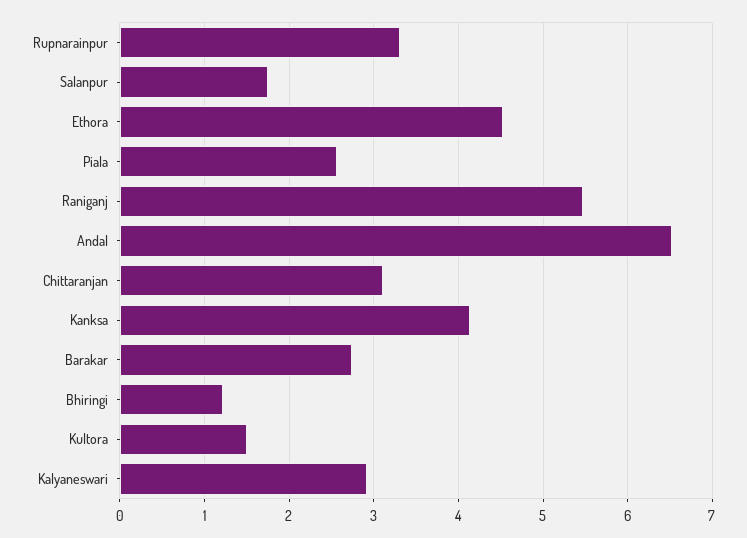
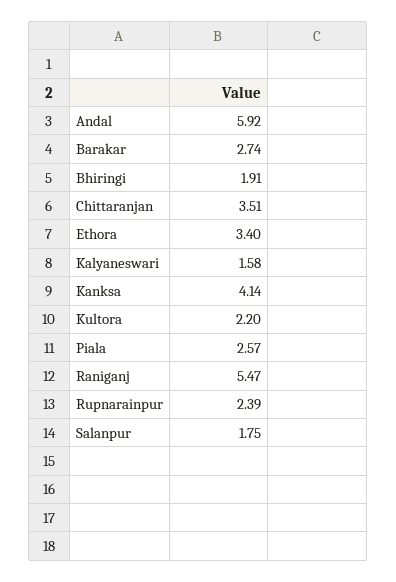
  {
-   "Rupnarainpur": 3.3,
+   "Rupnarainpur": 2.39,
    "Salanpur": 1.75,
-   "Ethora": 4.5,
+   "Ethora": 3.4,
    "Piala": 2.57,
    "Raniganj": 5.47,
-   "Andal": 6.5,
+   "Andal": 5.92,
-   "Chittaranjan": 3.1,
+   "Chittaranjan": 3.51,
    "Kanksa": 4.14,
    "Barakar": 2.74,
-   "Bhiringi": 1.2,
+   "Bhiringi": 1.91,
-   "Kultora": 1.5,
+   "Kultora": 2.2,
-   "Kalyaneswari": 2.9
+   "Kalyaneswari": 1.58
  }

